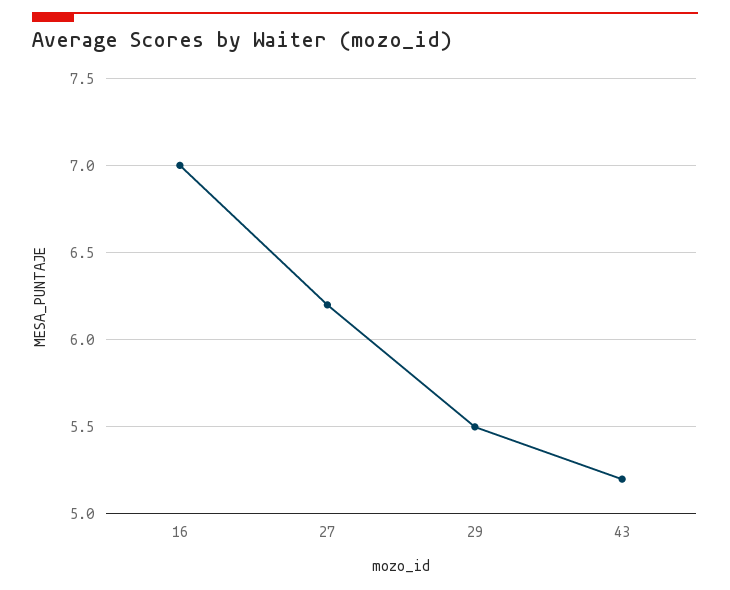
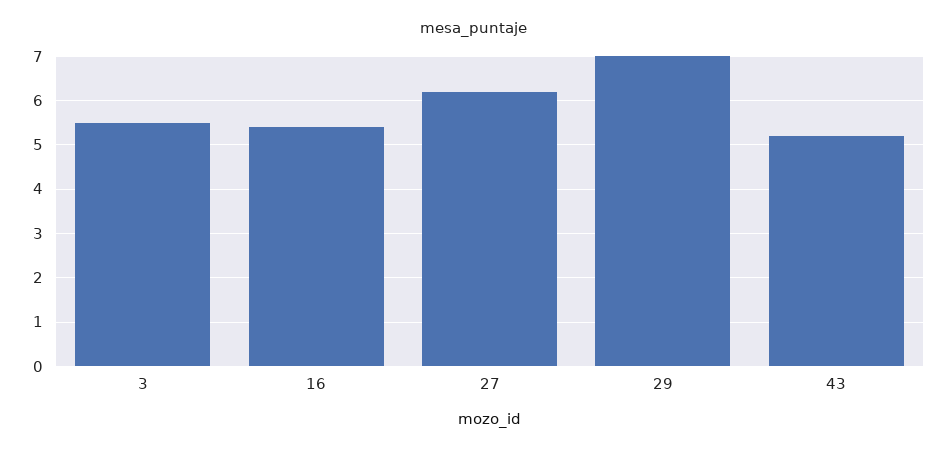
  {
-   "16": 7,
+   "16": 5.5,
    "27": 6.2,
-   "29": 5.5,
+   "29": 7,
-   "43": 5.2
+   "43": 5.2,
+   "3": 5.5
  }

